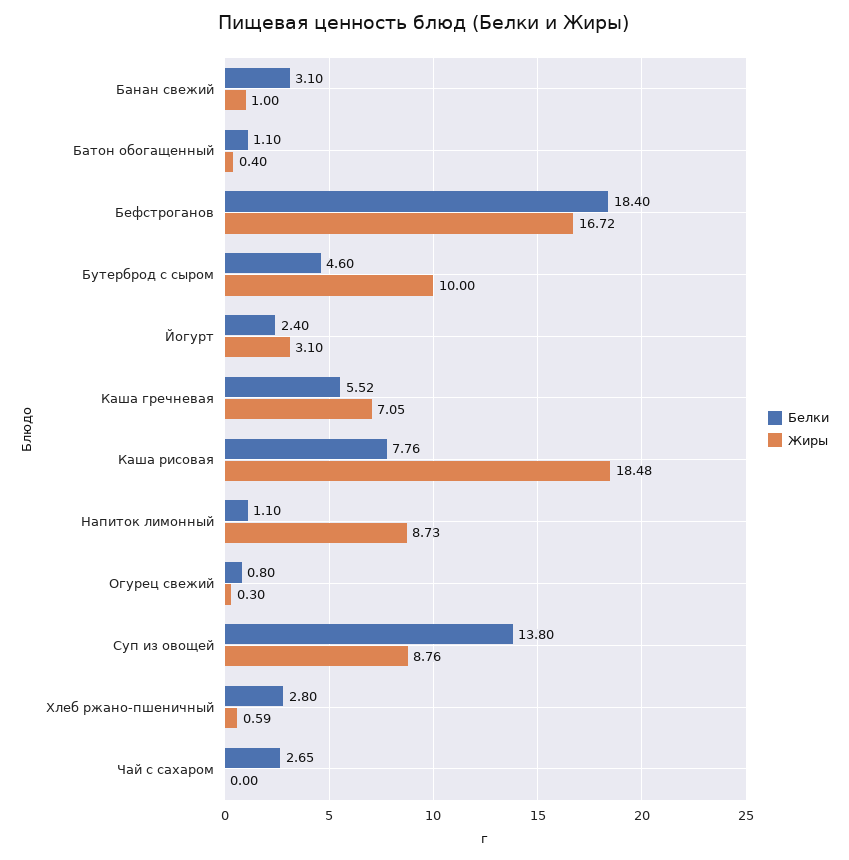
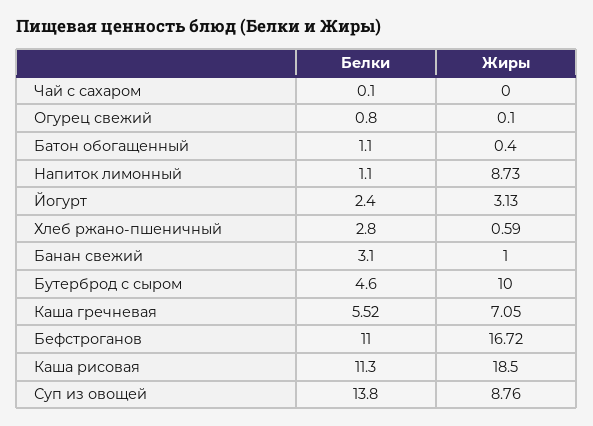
  {
    "Белки": {
      "Банан свежий": 3.1,
      "Батон обогащенный": 1.1,
-     "Бефстроганов": 18.4,
+     "Бефстроганов": 11,
      "Бутерброд с сыром": 4.6,
      "Йогурт": 2.4,
      "Каша гречневая": 5.52,
-     "Каша рисовая": 7.76,
+     "Каша рисовая": 11.3,
      "Напиток лимонный": 1.1,
      "Огурец свежий": 0.8,
      "Суп из овощей": 13.8,
      "Хлеб ржано-пшеничный": 2.8,
-     "Чай с сахаром": 2.65
+     "Чай с сахаром": 0.1
    },
    "Жиры": {
      "Банан свежий": 1,
      "Батон обогащенный": 0.4,
      "Бефстроганов": 16.72,
      "Бутерброд с сыром": 10,
-     "Йогурт": 3.1,
+     "Йогурт": 3.13,
      "Каша гречневая": 7.05,
-     "Каша рисовая": 18.48,
+     "Каша рисовая": 18.5,
      "Напиток лимонный": 8.73,
-     "Огурец свежий": 0.3,
+     "Огурец свежий": 0.1,
      "Суп из овощей": 8.76,
      "Хлеб ржано-пшеничный": 0.59,
      "Чай с сахаром": 0
    }
  }

